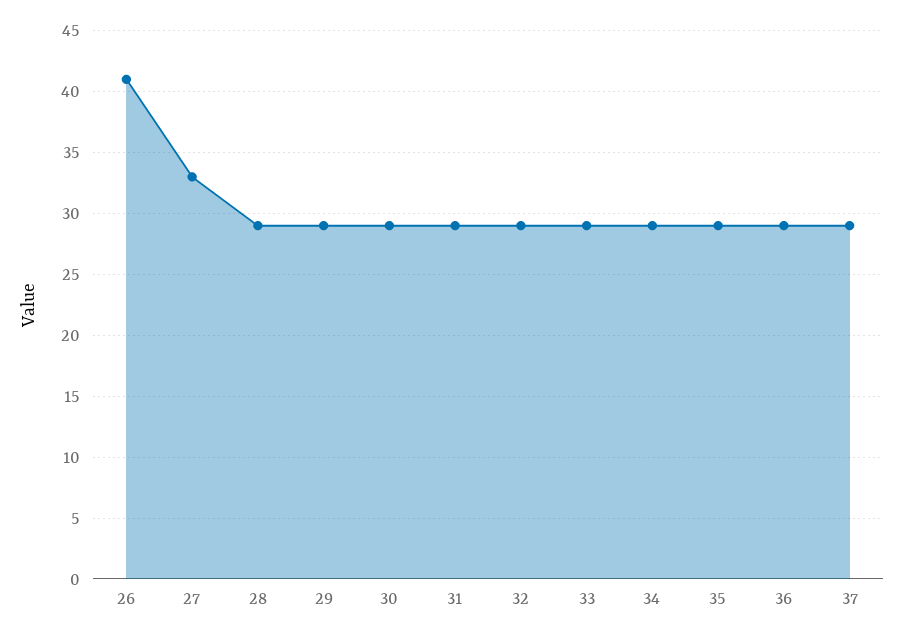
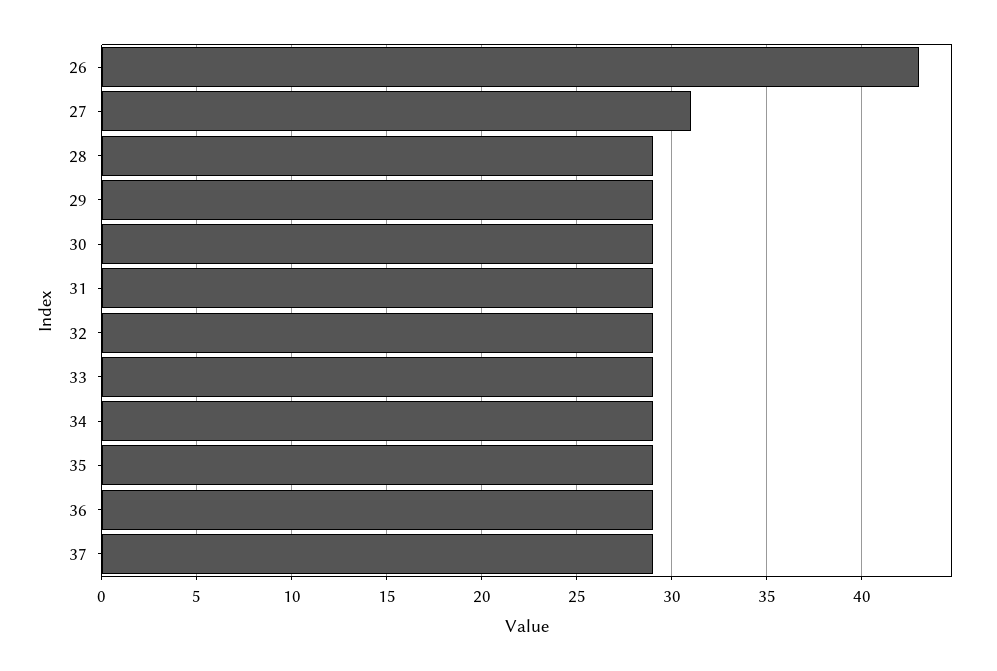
  {
-   "26": 41,
+   "26": 43,
-   "27": 33,
+   "27": 31,
    "28": 29,
    "29": 29,
    "30": 29,
    "31": 29,
    "32": 29,
    "33": 29,
    "34": 29,
    "35": 29,
    "36": 29,
    "37": 29
  }

